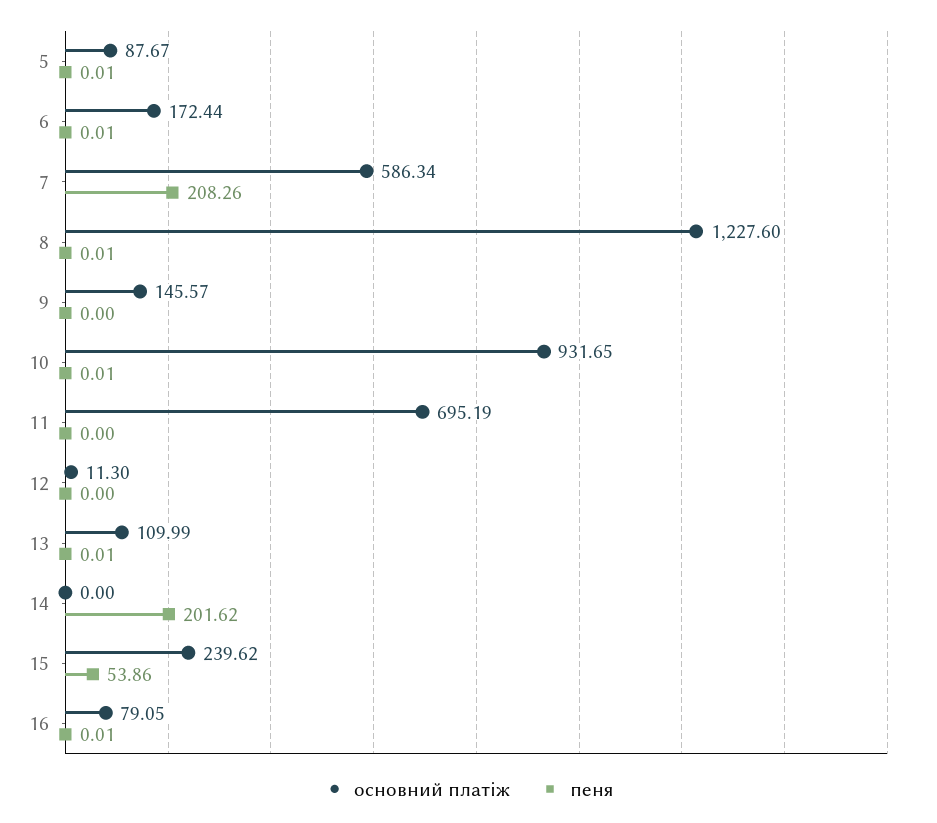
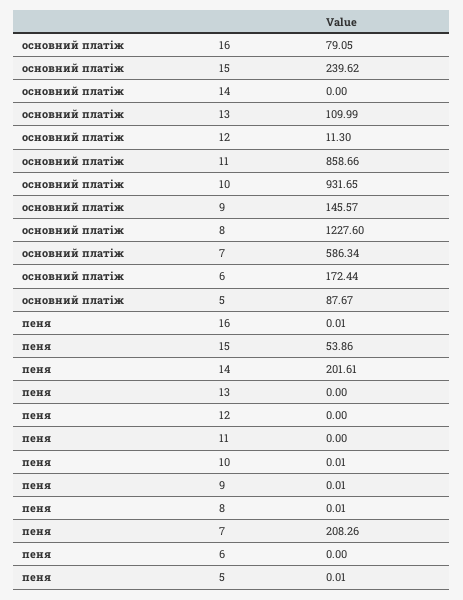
  {
    "основний платіж": {
      "5": 87.67,
      "6": 172.44,
      "7": 586.34,
      "8": 1227.6,
      "9": 145.57,
      "10": 931.65,
-     "11": 695.19,
+     "11": 858.66,
      "12": 11.3,
      "13": 109.99,
      "14": 0,
      "15": 239.62,
      "16": 79.05
    },
    "пеня": {
      "5": 0.01,
-     "6": 0.01,
+     "6": 0,
      "7": 208.26,
      "8": 0.01,
-     "9": 0,
+     "9": 0.01,
      "10": 0.01,
      "11": 0,
      "12": 0,
-     "13": 0.01,
+     "13": 0,
-     "14": 201.62,
+     "14": 201.61,
      "15": 53.86,
      "16": 0.01
    }
  }

